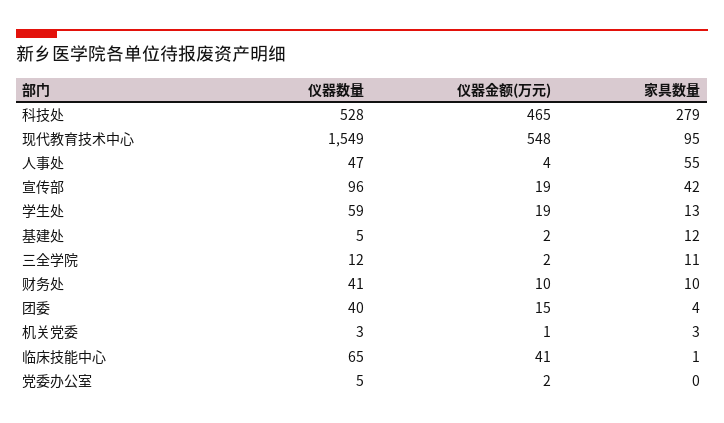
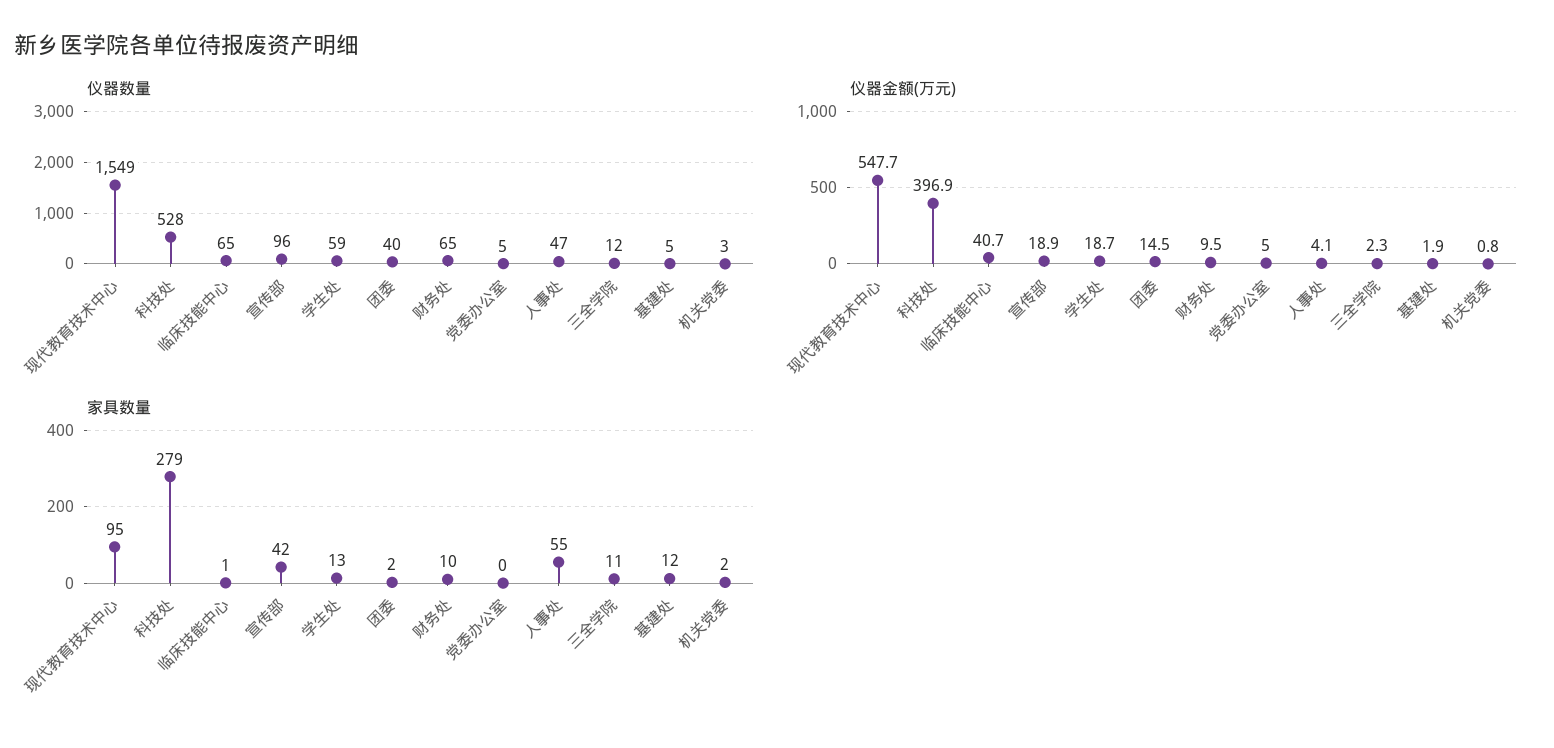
  {
    "仪器数量": {
      "科技处": 528,
      "现代教育技术中心": 1549,
      "人事处": 47,
      "宣传部": 96,
      "学生处": 59,
      "基建处": 5,
      "三全学院": 12,
-     "财务处": 41,
+     "财务处": 65,
      "团委": 40,
      "机关党委": 3,
      "临床技能中心": 65,
      "党委办公室": 5
    },
    "仪器金额(万元)": {
-     "科技处": 465,
+     "科技处": 396.9,
      "现代教育技术中心": 547.7,
      "人事处": 4.1,
      "宣传部": 18.9,
      "学生处": 18.7,
      "基建处": 1.9,
      "三全学院": 2.3,
      "财务处": 9.5,
      "团委": 14.5,
      "机关党委": 0.8,
      "临床技能中心": 40.7,
-     "党委办公室": 2
+     "党委办公室": 5
    },
    "家具数量": {
      "科技处": 279,
      "现代教育技术中心": 95,
      "人事处": 55,
      "宣传部": 42,
      "学生处": 13,
      "基建处": 12,
      "三全学院": 11,
      "财务处": 10,
-     "团委": 4,
+     "团委": 2,
-     "机关党委": 3,
+     "机关党委": 2,
      "临床技能中心": 1,
      "党委办公室": 0
    }
  }

